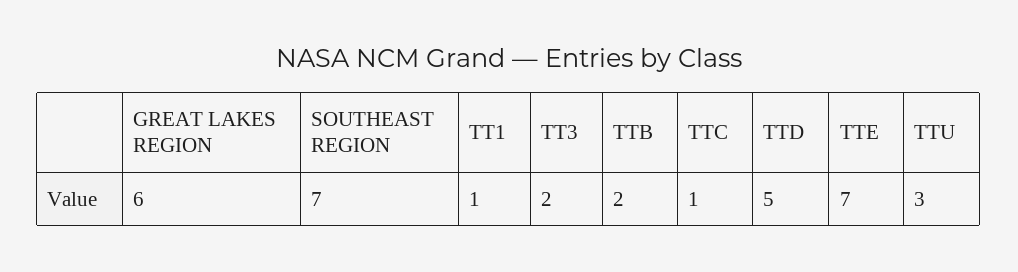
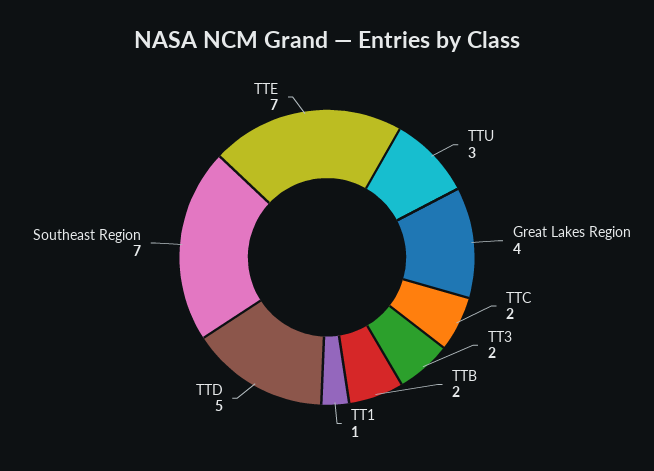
  {
-   "GREAT LAKES REGION": 6,
+   "GREAT LAKES REGION": 4,
    "SOUTHEAST REGION": 7,
    "TT1": 1,
    "TT3": 2,
    "TTB": 2,
-   "TTC": 1,
+   "TTC": 2,
    "TTD": 5,
    "TTE": 7,
    "TTU": 3
  }

